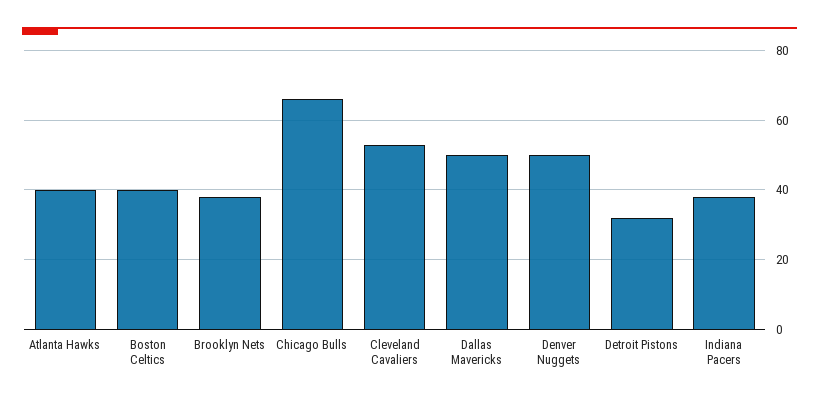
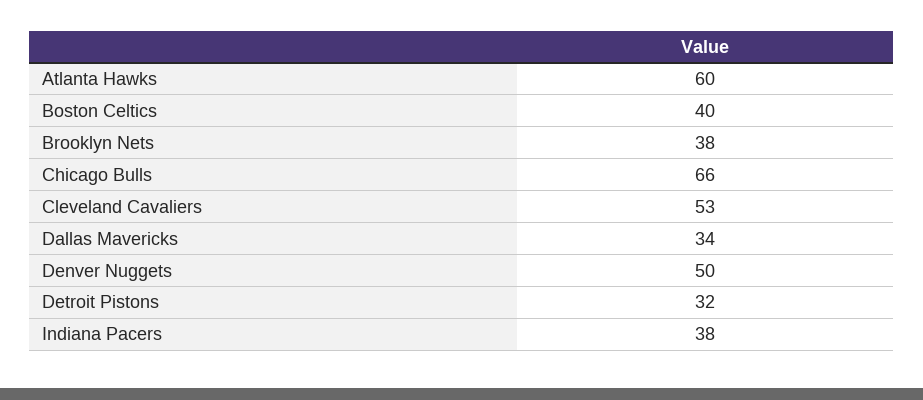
  {
-   "Atlanta Hawks": 40,
+   "Atlanta Hawks": 60,
    "Boston Celtics": 40,
    "Brooklyn Nets": 38,
    "Chicago Bulls": 66,
    "Cleveland Cavaliers": 53,
-   "Dallas Mavericks": 50,
+   "Dallas Mavericks": 34,
    "Denver Nuggets": 50,
    "Detroit Pistons": 32,
    "Indiana Pacers": 38
  }

